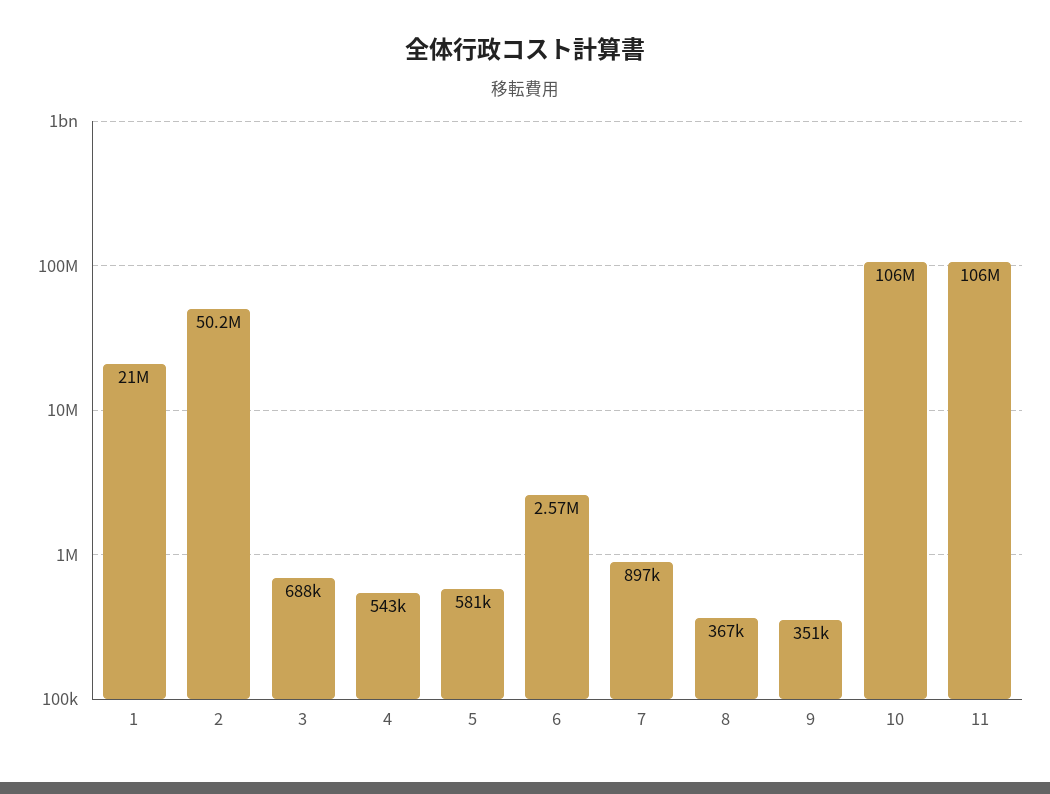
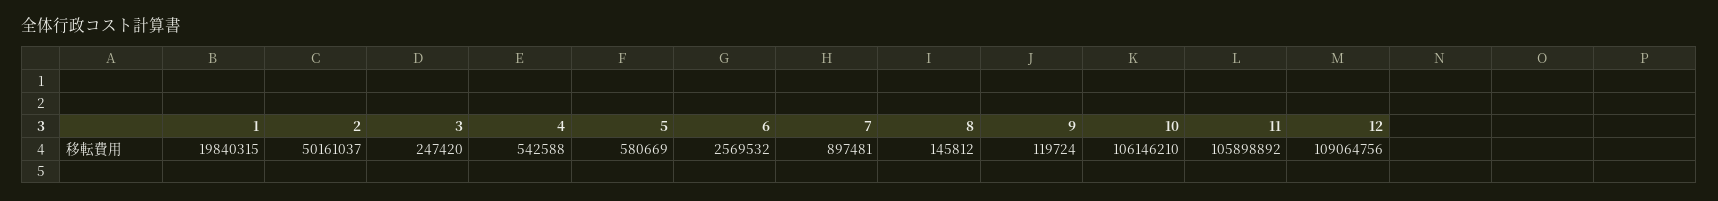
  {
-   "1": 21000000,
+   "1": 19840315,
    "2": 50161037,
-   "3": 688000,
+   "3": 247420,
    "4": 542588,
    "5": 580669,
    "6": 2569532,
    "7": 897481,
-   "8": 367000,
+   "8": 145812,
-   "9": 351000,
+   "9": 119724,
    "10": 106146210,
-   "11": 105898892
+   "11": 105898892,
+   "12": 109064756
  }

